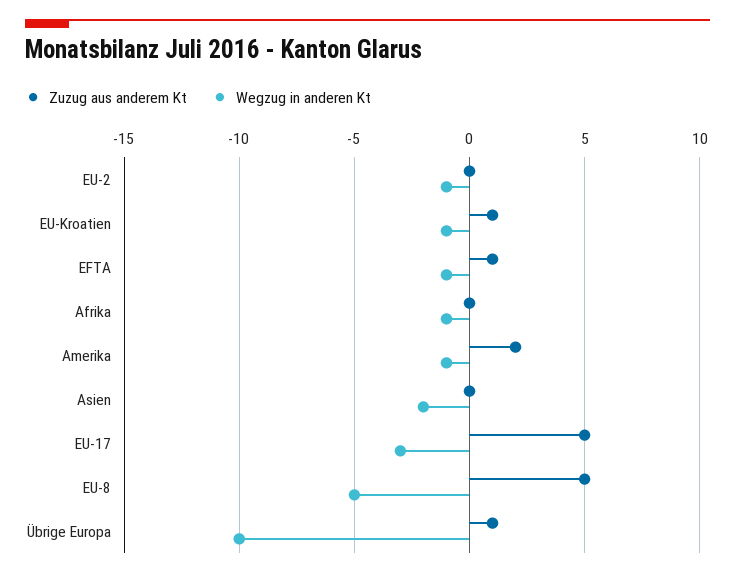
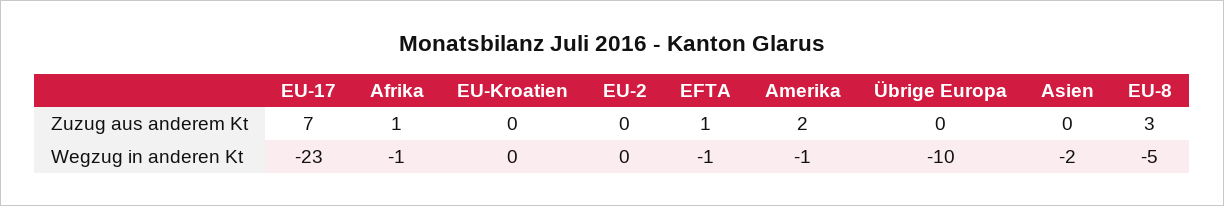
  {
    "Zuzug aus anderem Kt": {
      "EU-2": 0,
-     "EU-Kroatien": 1,
+     "EU-Kroatien": 0,
      "EFTA": 1,
-     "Afrika": 0,
+     "Afrika": 1,
      "Amerika": 2,
      "Asien": 0,
-     "EU-17": 5,
+     "EU-17": 7,
-     "EU-8": 5,
+     "EU-8": 3,
-     "Übrige Europa": 1
+     "Übrige Europa": 0
    },
    "Wegzug in anderen Kt": {
-     "EU-2": -1,
+     "EU-2": 0,
-     "EU-Kroatien": -1,
+     "EU-Kroatien": 0,
      "EFTA": -1,
      "Afrika": -1,
      "Amerika": -1,
      "Asien": -2,
-     "EU-17": -3,
+     "EU-17": -23,
      "EU-8": -5,
      "Übrige Europa": -10
    }
  }

